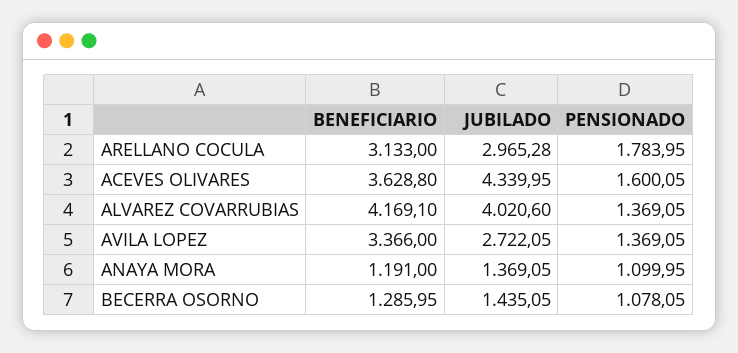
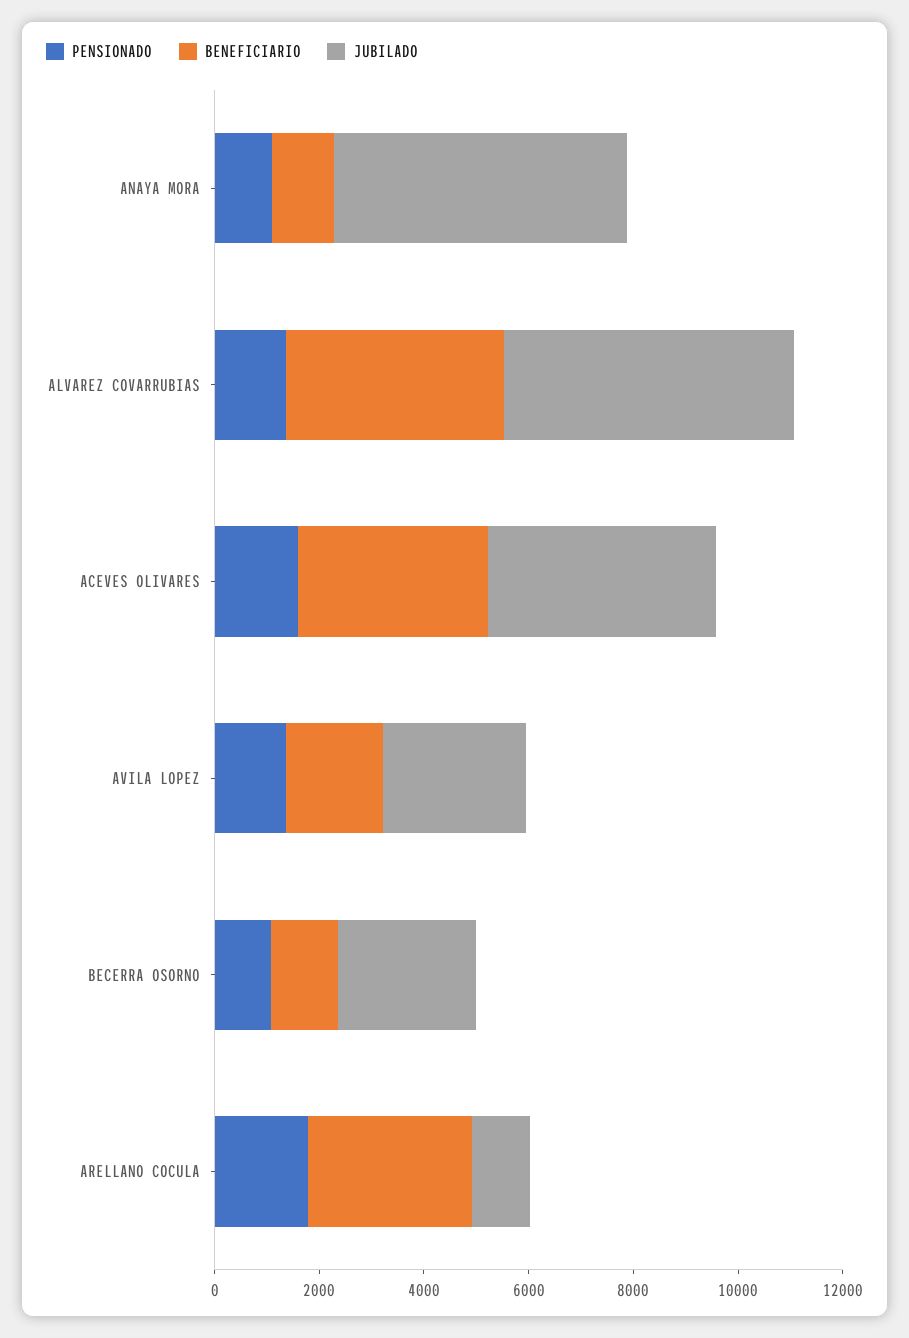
  {
    "BENEFICIARIO": {
      "ARELLANO COCULA": 3133,
      "ACEVES OLIVARES": 3628.8,
      "ALVAREZ COVARRUBIAS": 4169.1,
-     "AVILA LOPEZ": 3366,
+     "AVILA LOPEZ": 2000,
      "ANAYA MORA": 1191,
      "BECERRA OSORNO": 1285.95
    },
    "JUBILADO": {
-     "ARELLANO COCULA": 2965.28,
+     "ARELLANO COCULA": 1000,
      "ACEVES OLIVARES": 4339.95,
-     "ALVAREZ COVARRUBIAS": 4020.6,
+     "ALVAREZ COVARRUBIAS": 5500,
      "AVILA LOPEZ": 2722.05,
-     "ANAYA MORA": 1369.05,
+     "ANAYA MORA": 5500,
-     "BECERRA OSORNO": 1435.05
+     "BECERRA OSORNO": 2500
    },
    "PENSIONADO": {
      "ARELLANO COCULA": 1783.95,
      "ACEVES OLIVARES": 1600.05,
      "ALVAREZ COVARRUBIAS": 1369.05,
      "AVILA LOPEZ": 1369.05,
      "ANAYA MORA": 1099.95,
      "BECERRA OSORNO": 1078.05
    }
  }

